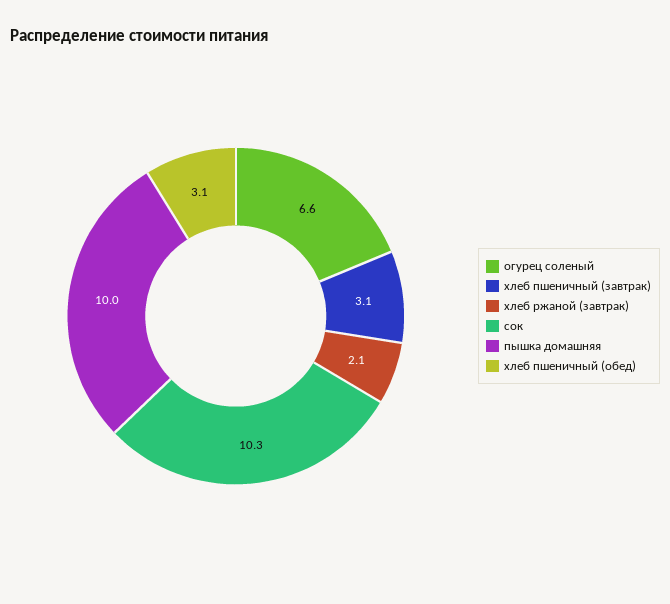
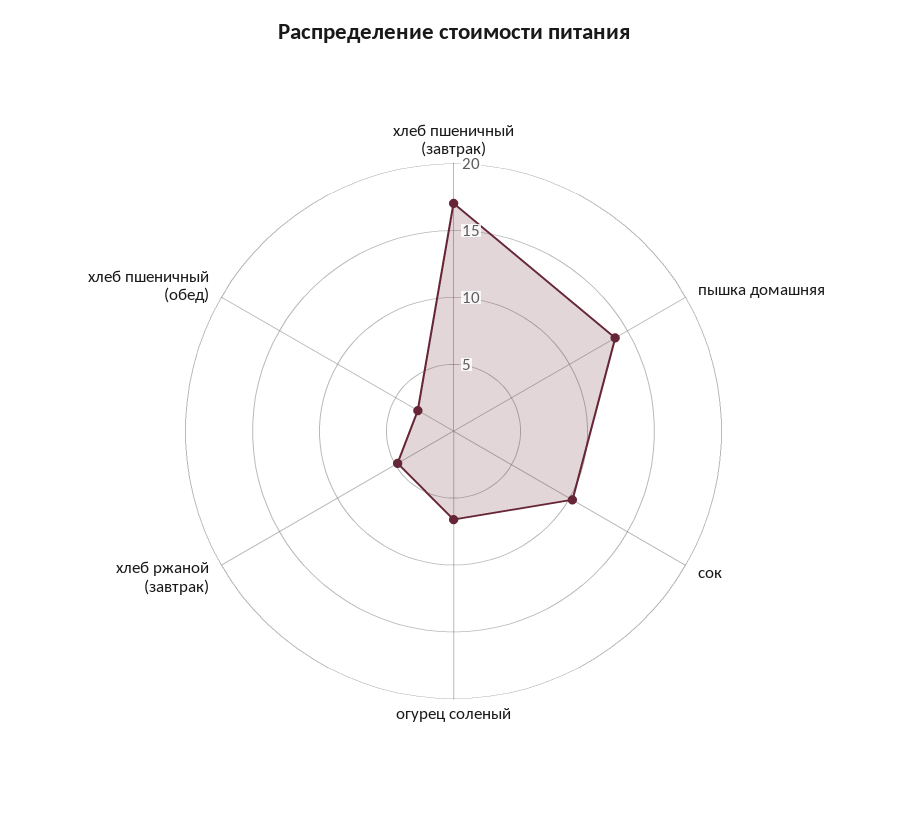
  {
    "огурец соленый": 6.6,
-   "хлеб пшеничный (завтрак)": 3.1,
+   "хлеб пшеничный (завтрак)": 17,
-   "хлеб ржаной (завтрак)": 2.1,
+   "хлеб ржаной (завтрак)": 5,
    "сок": 10.3,
-   "пышка домашняя": 10,
+   "пышка домашняя": 14,
    "хлеб пшеничный (обед)": 3.1
  }

